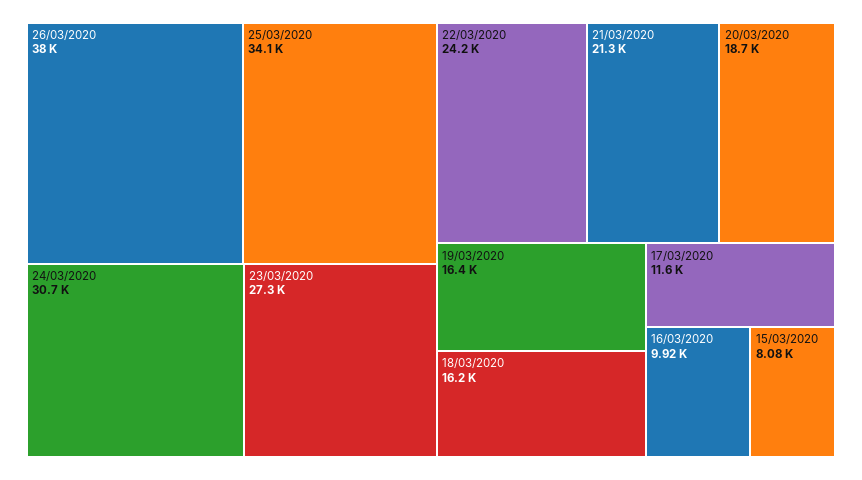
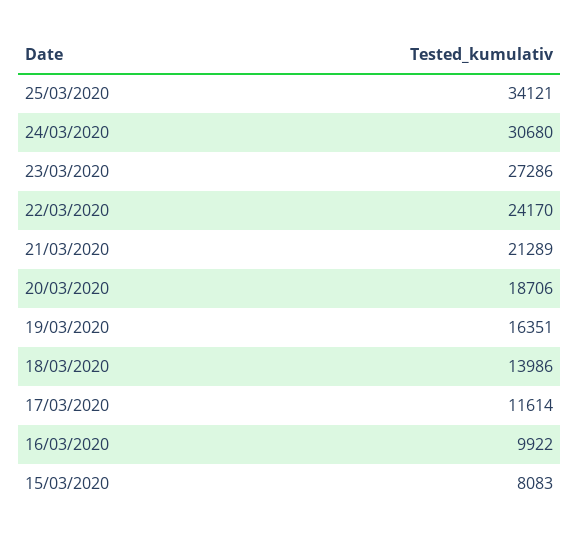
  {
-   "26/03/2020": 38000,
    "25/03/2020": 34121,
    "24/03/2020": 30680,
    "23/03/2020": 27286,
    "22/03/2020": 24170,
    "21/03/2020": 21289,
    "20/03/2020": 18706,
    "19/03/2020": 16351,
-   "18/03/2020": 16200,
+   "18/03/2020": 13986,
    "17/03/2020": 11614,
    "16/03/2020": 9922,
    "15/03/2020": 8083
  }

